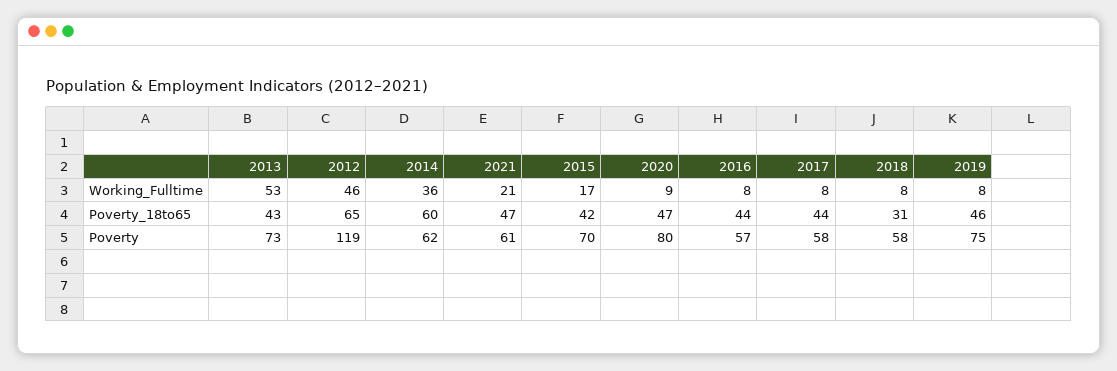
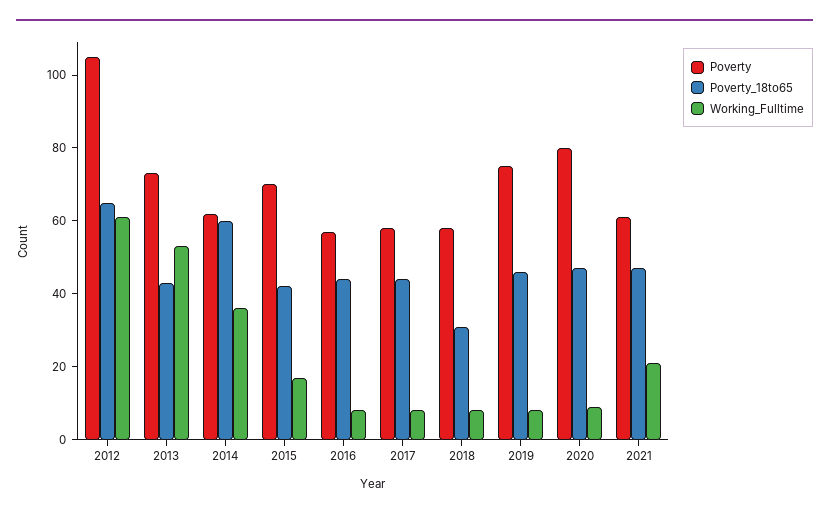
  {
    "Working_Fulltime": {
      "2013": 53,
-     "2012": 46,
+     "2012": 60,
      "2014": 36,
      "2021": 21,
      "2015": 17,
      "2020": 9,
      "2016": 8,
      "2017": 8,
      "2018": 8,
      "2019": 8
    },
    "Poverty_18to65": {
      "2013": 43,
      "2012": 65,
      "2014": 60,
      "2021": 47,
      "2015": 42,
      "2020": 47,
      "2016": 44,
      "2017": 44,
      "2018": 31,
      "2019": 46
    },
    "Poverty": {
      "2013": 73,
-     "2012": 119,
+     "2012": 105,
      "2014": 62,
      "2021": 61,
      "2015": 70,
      "2020": 80,
      "2016": 57,
      "2017": 58,
      "2018": 58,
      "2019": 75
    }
  }

